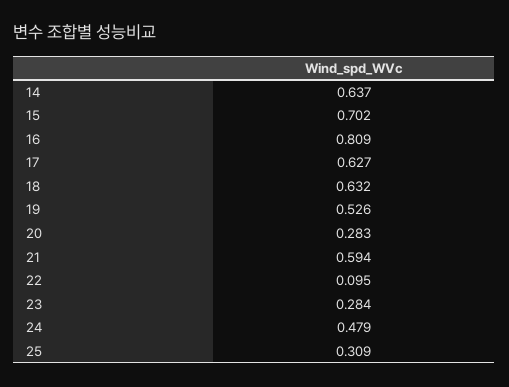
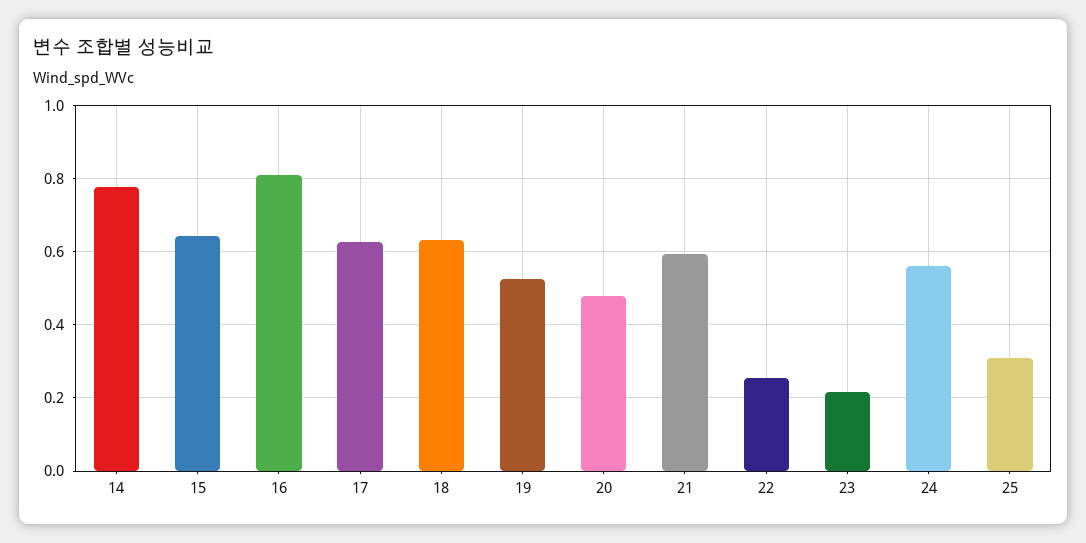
  {
-   "14": 0.637,
+   "14": 0.78,
-   "15": 0.702,
+   "15": 0.64,
    "16": 0.809,
    "17": 0.627,
    "18": 0.632,
    "19": 0.526,
-   "20": 0.283,
+   "20": 0.48,
    "21": 0.594,
-   "22": 0.095,
+   "22": 0.26,
-   "23": 0.284,
+   "23": 0.22,
-   "24": 0.479,
+   "24": 0.56,
    "25": 0.309
  }

